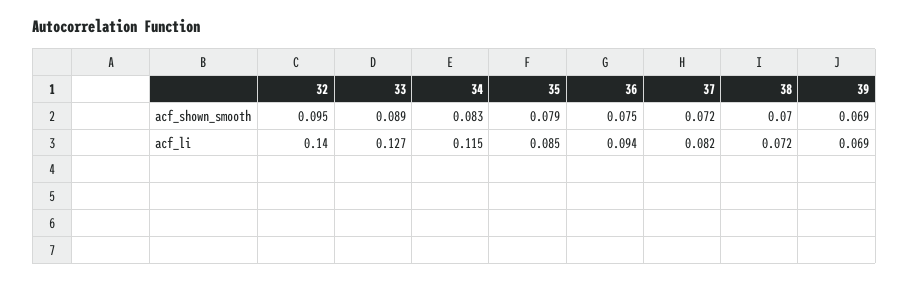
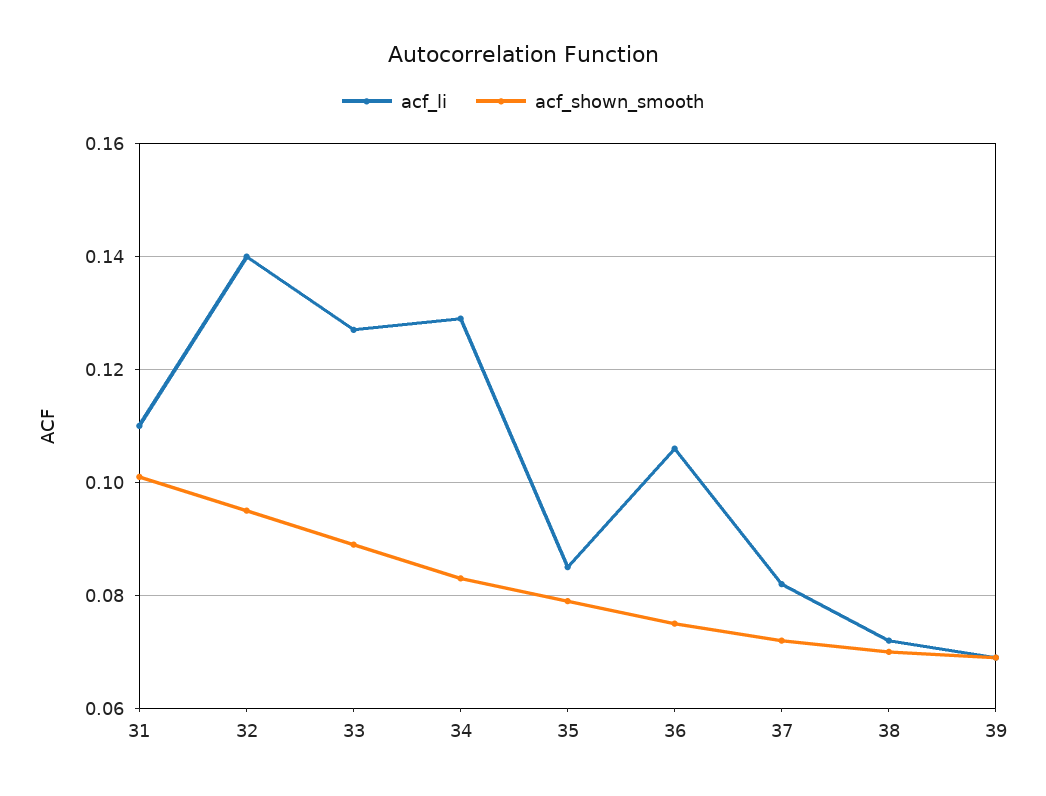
  {
    "acf_shown_smooth": {
      "32": 0.095,
      "33": 0.089,
      "34": 0.083,
      "35": 0.079,
      "36": 0.075,
      "37": 0.072,
      "38": 0.07,
-     "39": 0.069
+     "39": 0.069,
+     "31": 0.1
    },
    "acf_li": {
      "32": 0.14,
      "33": 0.127,
-     "34": 0.115,
+     "34": 0.13,
      "35": 0.085,
-     "36": 0.094,
+     "36": 0.105,
      "37": 0.082,
      "38": 0.072,
-     "39": 0.069
+     "39": 0.069,
+     "31": 0.11
    }
  }

